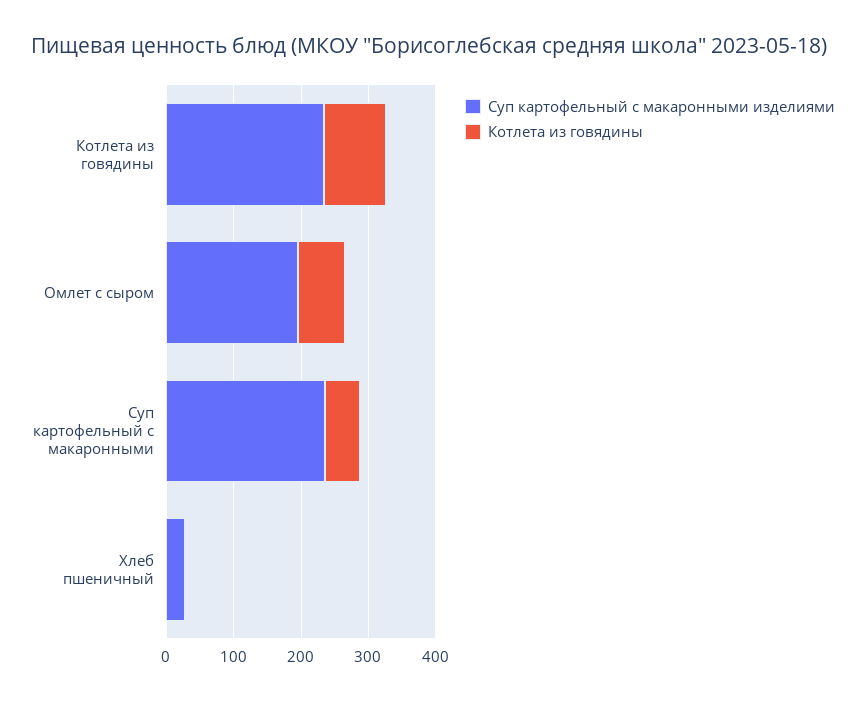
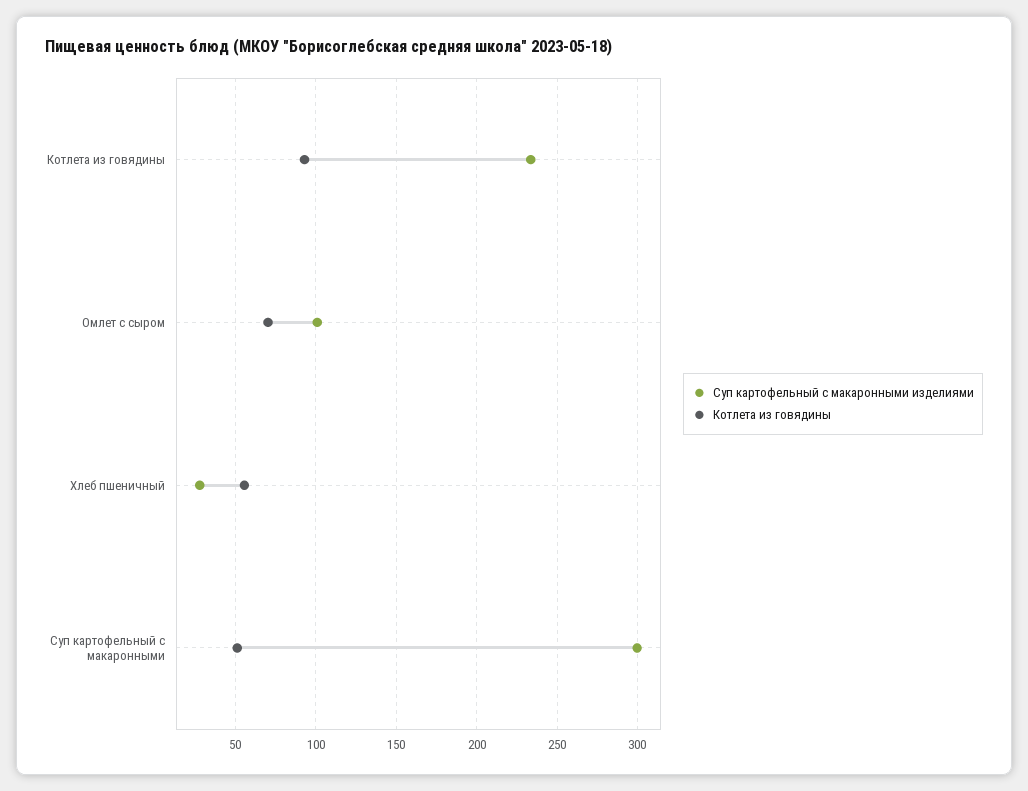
  {
    "Суп картофельный с макаронными изделиями": {
      "Котлета из говядины": 235,
-     "Омлет с сыром": 200,
+     "Омлет с сыром": 100,
-     "Суп картофельный с макаронными": 240,
+     "Суп картофельный с макаронными": 300,
      "Хлеб пшеничный": 30
    },
    "Котлета из говядины": {
      "Котлета из говядины": 95,
      "Омлет с сыром": 70,
      "Суп картофельный с макаронными": 50,
-     "Хлеб пшеничный": 0
+     "Хлеб пшеничный": 55
    }
  }

